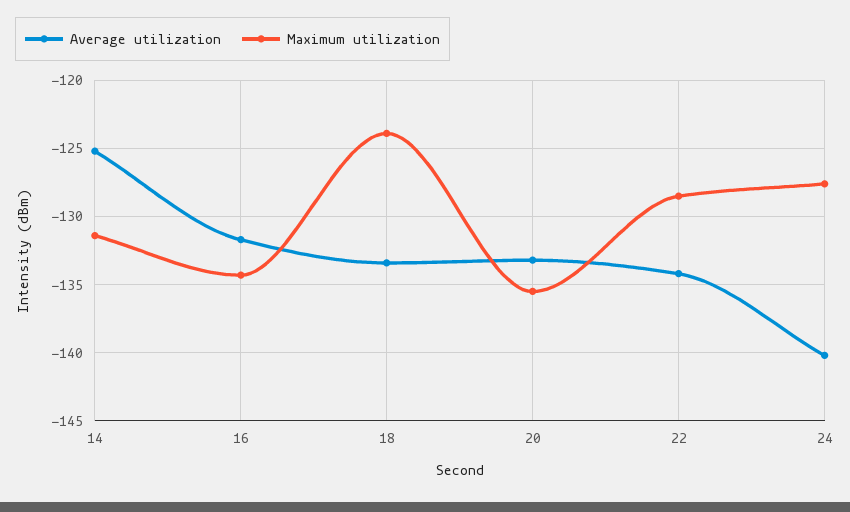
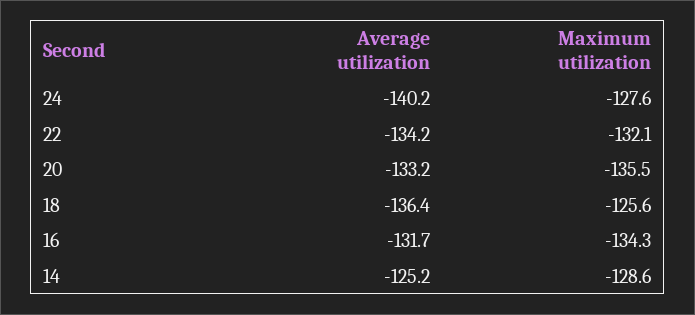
  {
    "Average utilization": {
      "14": -125.2,
      "16": -131.7,
-     "18": -133.5,
+     "18": -136.4,
      "20": -133.2,
      "22": -134.2,
      "24": -140.2
    },
    "Maximum utilization": {
-     "14": -131.5,
+     "14": -128.6,
      "16": -134.3,
-     "18": -124,
+     "18": -125.6,
      "20": -135.5,
-     "22": -128.5,
+     "22": -132.1,
      "24": -127.6
    }
  }

